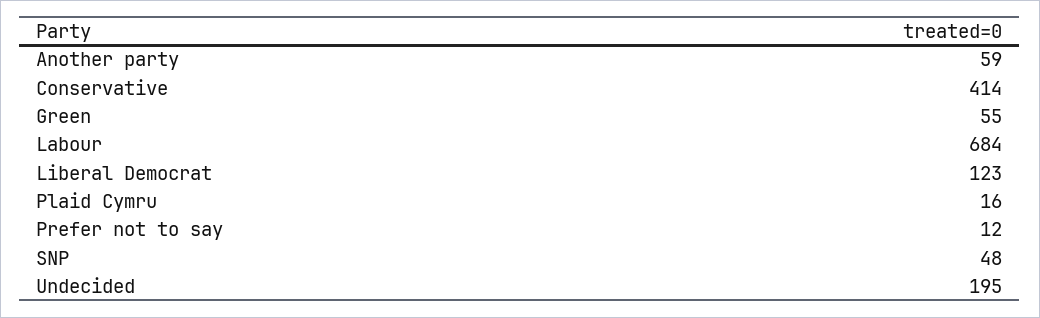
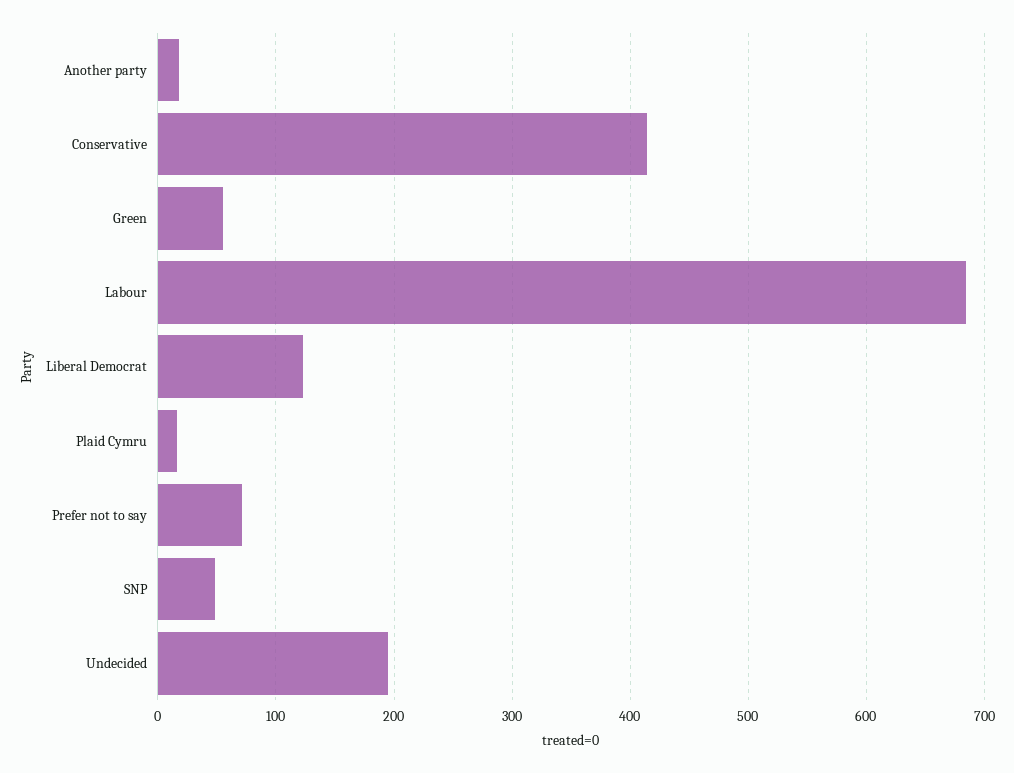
  {
-   "Another party": 59,
+   "Another party": 20,
    "Conservative": 414,
    "Green": 55,
    "Labour": 684,
    "Liberal Democrat": 123,
    "Plaid Cymru": 16,
-   "Prefer not to say": 12,
+   "Prefer not to say": 70,
    "SNP": 48,
    "Undecided": 195
  }

